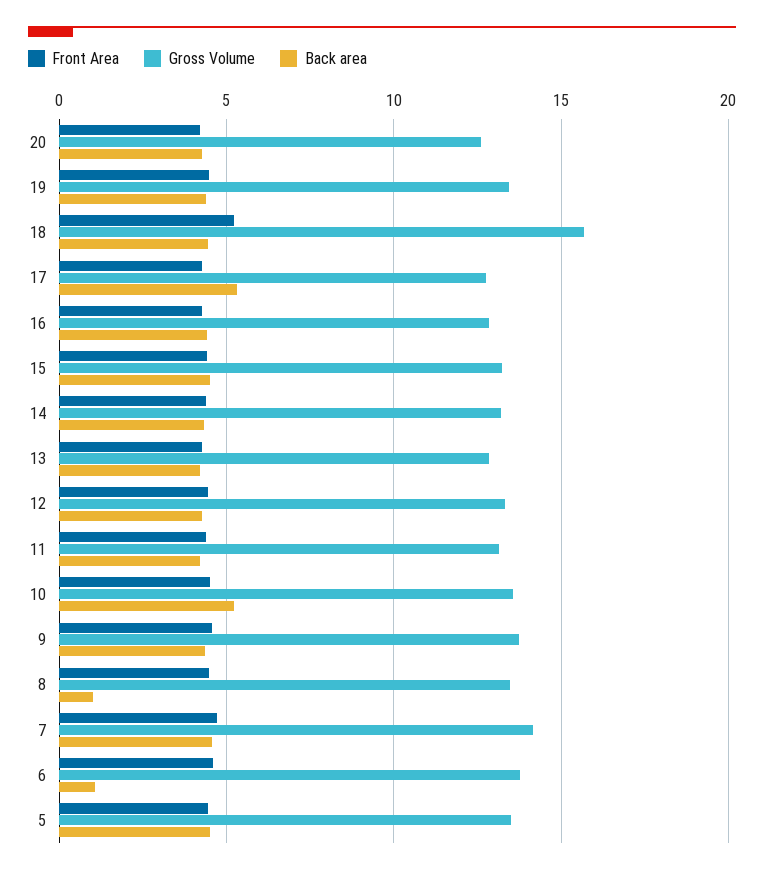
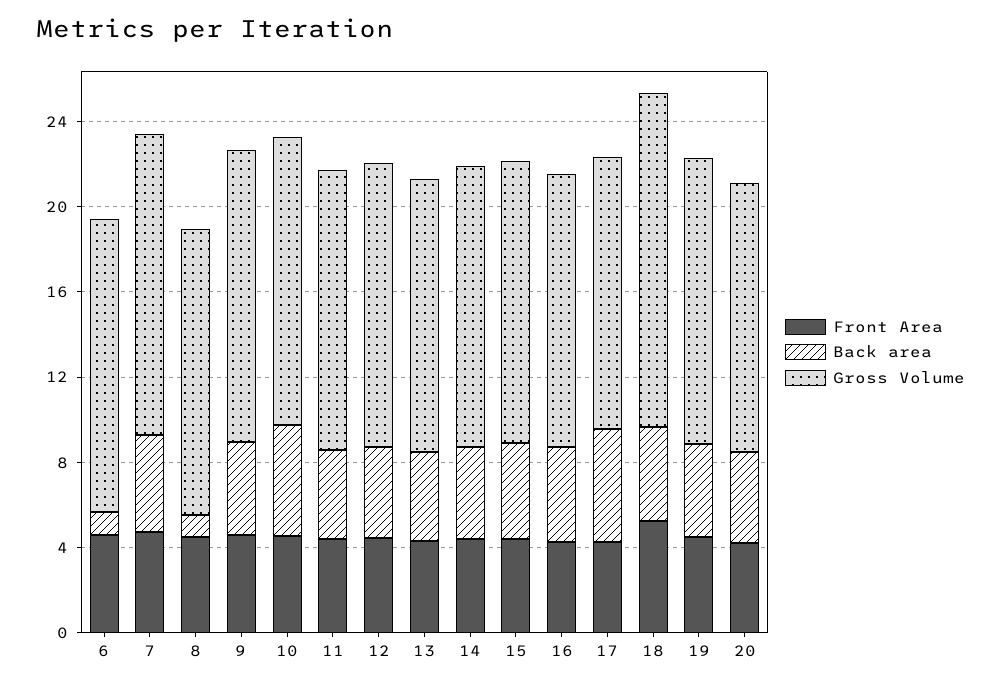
  {
    "Front Area": {
      "20": 4,
      "19": 4.5,
      "18": 5,
      "17": 4.5,
      "16": 4.5,
      "15": 4.5,
      "14": 4.5,
      "13": 4.5,
      "12": 4.5,
      "11": 4.5,
      "10": 4.5,
      "9": 4.5,
      "8": 4.5,
      "7": 4.5,
-     "6": 4.5,
+     "6": 4.5
-     "5": 4.5
    },
    "Gross Volume": {
      "20": 12.5,
      "19": 13.5,
      "18": 15.5,
      "17": 13,
      "16": 13,
      "15": 13,
      "14": 13,
      "13": 13,
      "12": 13.5,
      "11": 13,
      "10": 13.5,
      "9": 13.5,
      "8": 13.5,
      "7": 14,
-     "6": 14,
+     "6": 14
-     "5": 13.5
    },
    "Back area": {
      "20": 4.5,
      "19": 4.5,
      "18": 4.5,
      "17": 5.5,
      "16": 4.5,
      "15": 4.5,
      "14": 4.5,
      "13": 4,
      "12": 4.5,
      "11": 4,
      "10": 5,
      "9": 4.5,
      "8": 1,
      "7": 4.5,
-     "6": 1,
+     "6": 1
-     "5": 4.5
    }
  }

